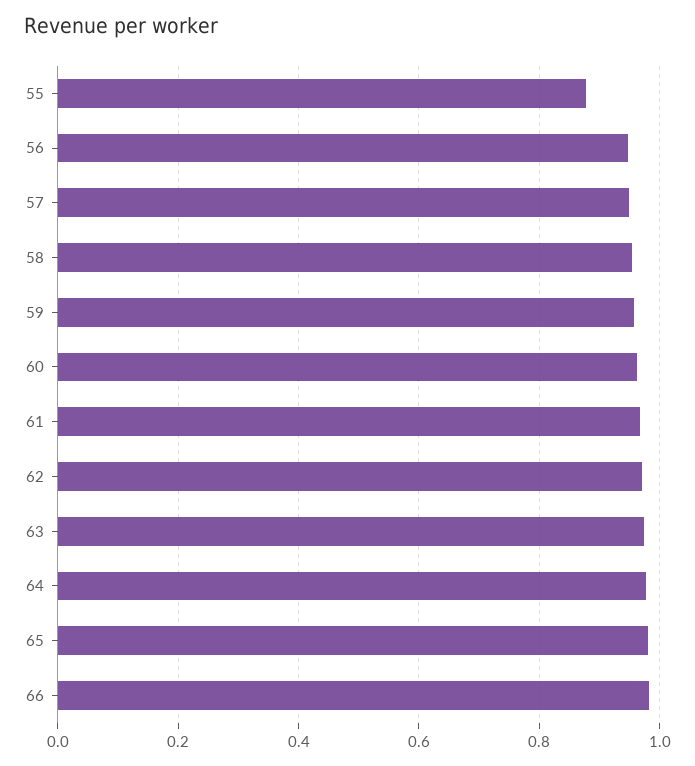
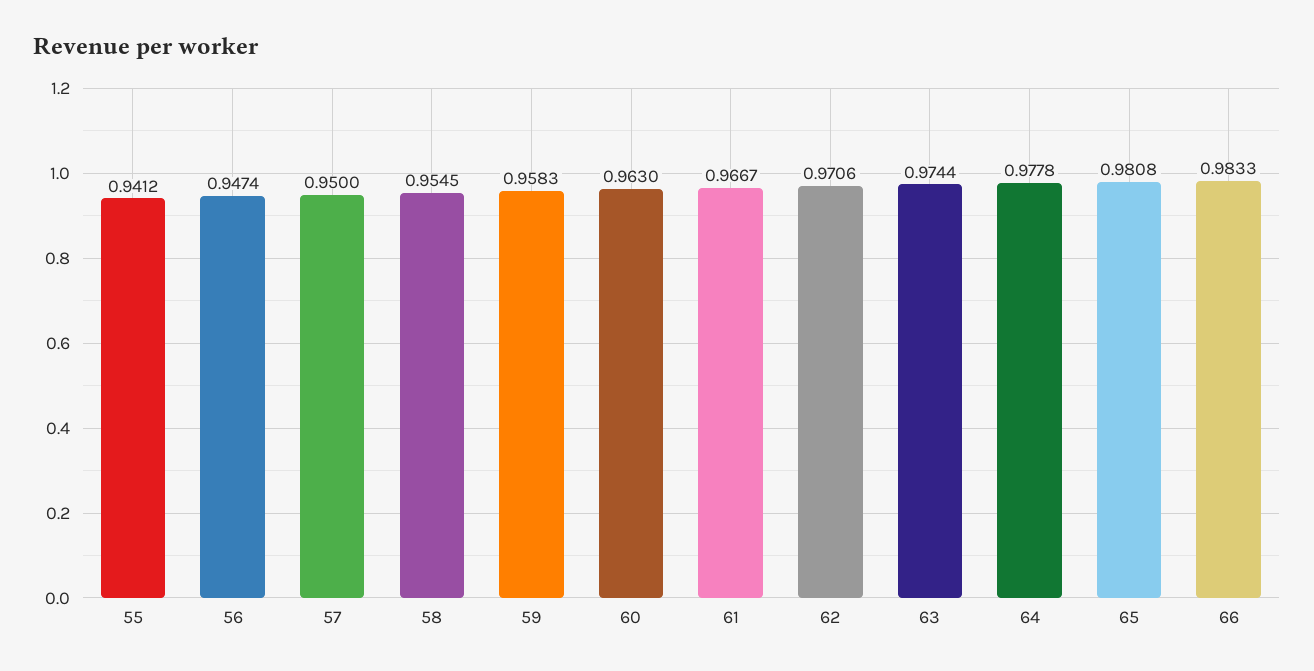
  {
-   "55": 0.88,
+   "55": 0.9412,
    "56": 0.9474,
    "57": 0.95,
    "58": 0.9545,
    "59": 0.9583,
    "60": 0.963,
    "61": 0.9667,
    "62": 0.9706,
    "63": 0.9744,
    "64": 0.9778,
    "65": 0.9808,
    "66": 0.9833
  }

